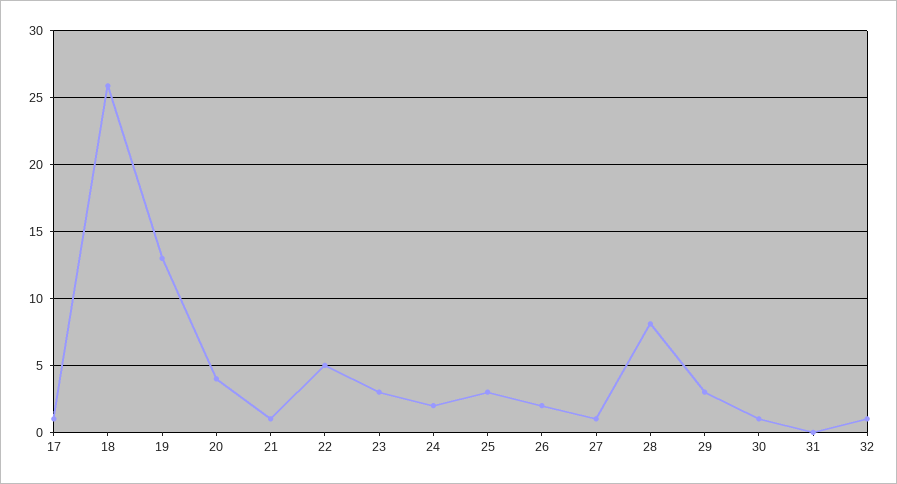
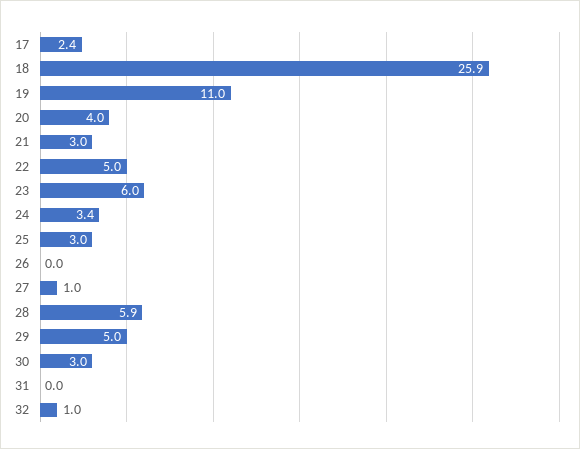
  {
-   "17": 1,
+   "17": 2.4,
    "18": 25.9,
-   "19": 13,
+   "19": 11,
    "20": 4,
-   "21": 1,
+   "21": 3,
    "22": 5,
-   "23": 3,
+   "23": 6,
-   "24": 2,
+   "24": 3.4,
    "25": 3,
-   "26": 2,
+   "26": 0,
    "27": 1,
-   "28": 8,
+   "28": 5.9,
-   "29": 3,
+   "29": 5,
-   "30": 1,
+   "30": 3,
    "31": 0,
    "32": 1
  }

